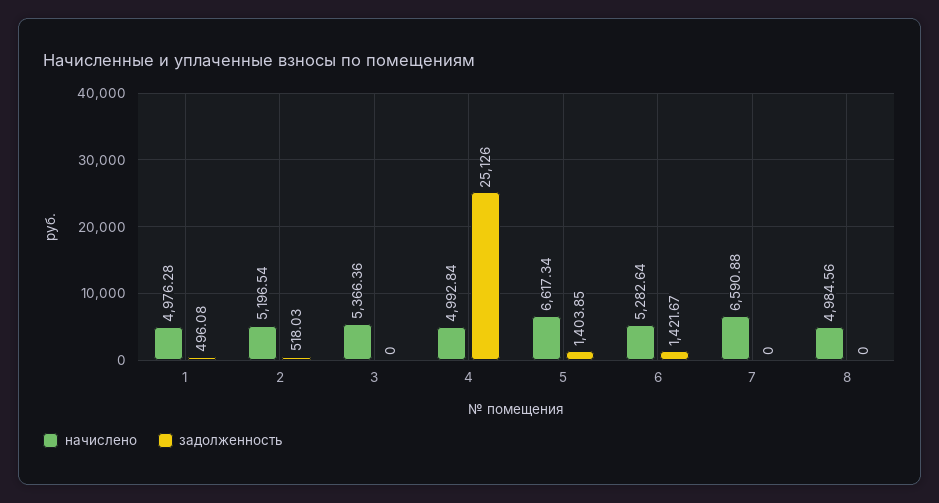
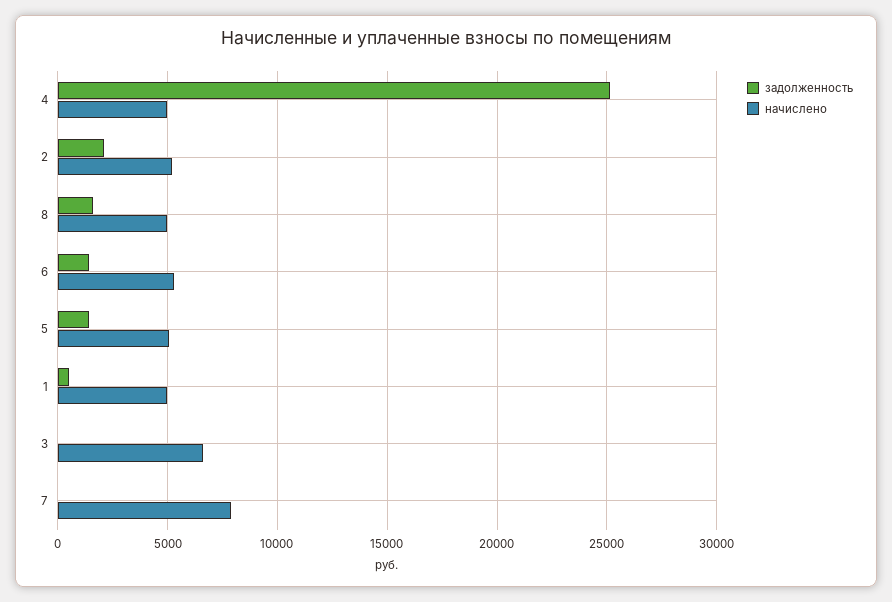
  {
    "начислено": {
      "1": 4976.28,
      "2": 5196.54,
-     "3": 5366.36,
+     "3": 6500,
      "4": 4992.84,
-     "5": 6617.34,
+     "5": 5000,
      "6": 5282.64,
-     "7": 6590.88,
+     "7": 8000,
      "8": 4984.56
    },
    "задолженность": {
      "1": 496.08,
-     "2": 518.03,
+     "2": 2000,
      "3": 0,
      "4": 25126,
      "5": 1403.85,
      "6": 1421.67,
      "7": 0,
-     "8": 0
+     "8": 1500
    }
  }

